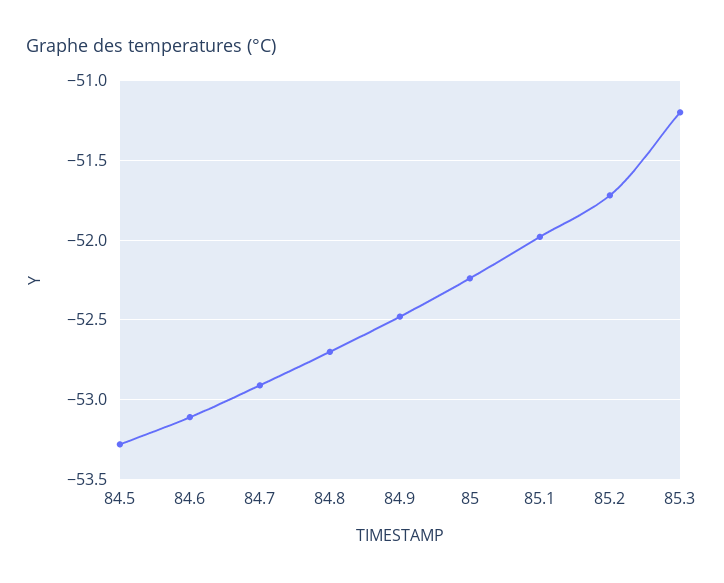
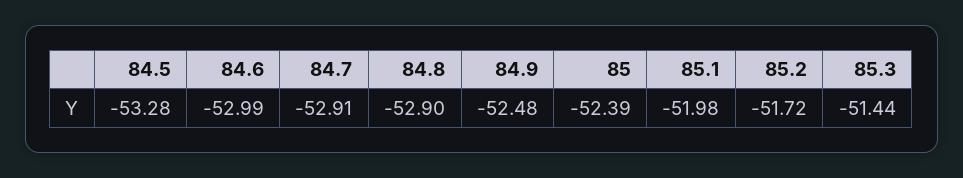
  {
    "84.5": -53.28,
-   "84.6": -53.1,
+   "84.6": -52.99,
    "84.7": -52.91,
-   "84.8": -52.7,
+   "84.8": -52.9,
    "84.9": -52.48,
-   "85": -52.25,
+   "85": -52.39,
    "85.1": -51.98,
    "85.2": -51.72,
-   "85.3": -51.2
+   "85.3": -51.44
  }

